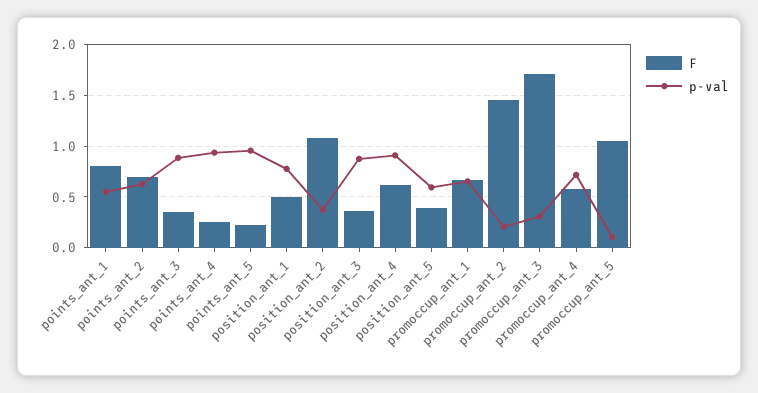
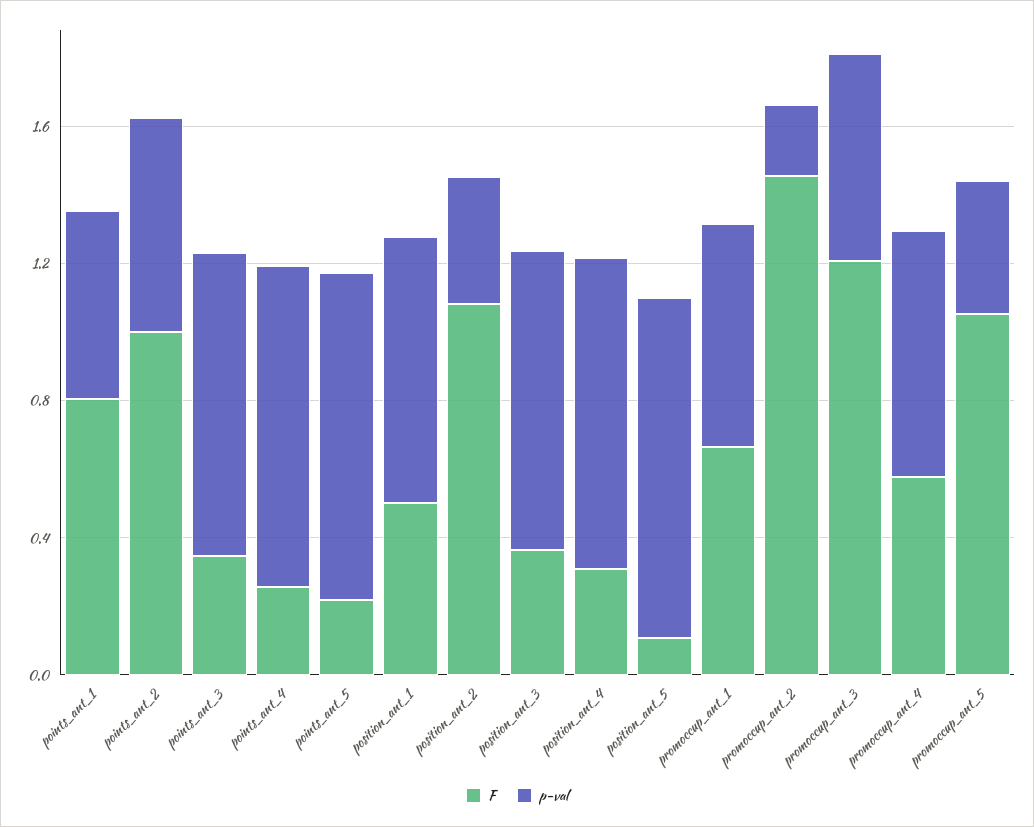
  {
    "F": {
      "points_ant_1": 0.8,
-     "points_ant_2": 0.7,
+     "points_ant_2": 1,
      "points_ant_3": 0.3,
      "points_ant_4": 0.3,
      "points_ant_5": 0.2,
      "position_ant_1": 0.5,
      "position_ant_2": 1.1,
      "position_ant_3": 0.4,
-     "position_ant_4": 0.6,
+     "position_ant_4": 0.3,
-     "position_ant_5": 0.4,
+     "position_ant_5": 0.1,
      "promoccup_ant_1": 0.7,
      "promoccup_ant_2": 1.5,
-     "promoccup_ant_3": 1.7,
+     "promoccup_ant_3": 1.2,
      "promoccup_ant_4": 0.6,
      "promoccup_ant_5": 1.1
    },
    "p-val": {
      "points_ant_1": 0.5,
      "points_ant_2": 0.6,
      "points_ant_3": 0.9,
      "points_ant_4": 0.9,
      "points_ant_5": 1,
      "position_ant_1": 0.8,
      "position_ant_2": 0.4,
      "position_ant_3": 0.9,
      "position_ant_4": 0.9,
-     "position_ant_5": 0.6,
+     "position_ant_5": 1,
      "promoccup_ant_1": 0.7,
      "promoccup_ant_2": 0.2,
-     "promoccup_ant_3": 0.3,
+     "promoccup_ant_3": 0.6,
      "promoccup_ant_4": 0.7,
-     "promoccup_ant_5": 0.1
+     "promoccup_ant_5": 0.4
    }
  }

